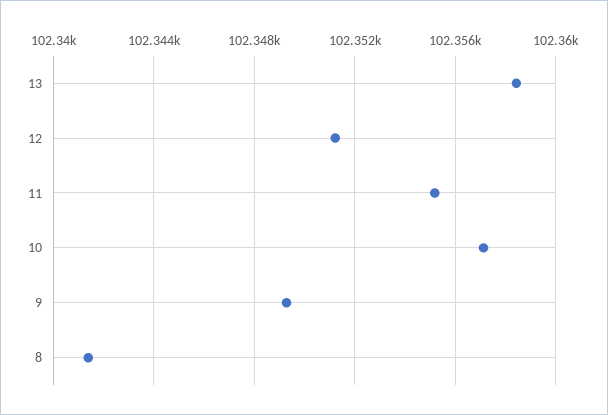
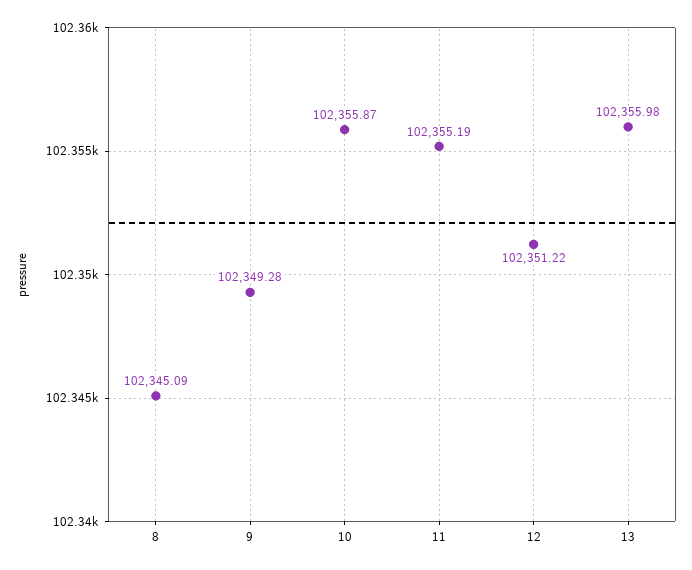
  {
-   "13": 102358.5,
+   "13": 102355.98,
    "12": 102351.22,
    "11": 102355.19,
-   "10": 102357,
+   "10": 102355.87,
    "9": 102349.28,
-   "8": 102341.5
+   "8": 102345.09
  }

